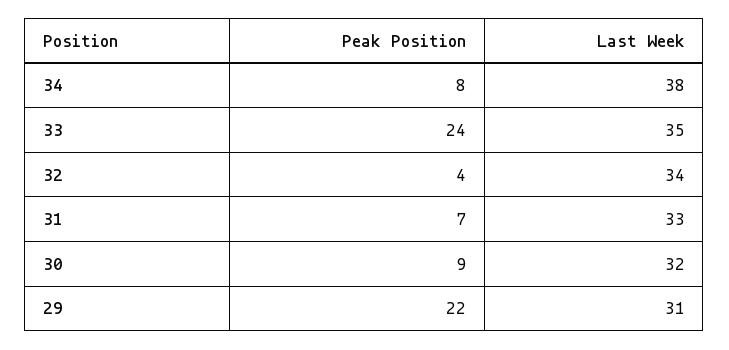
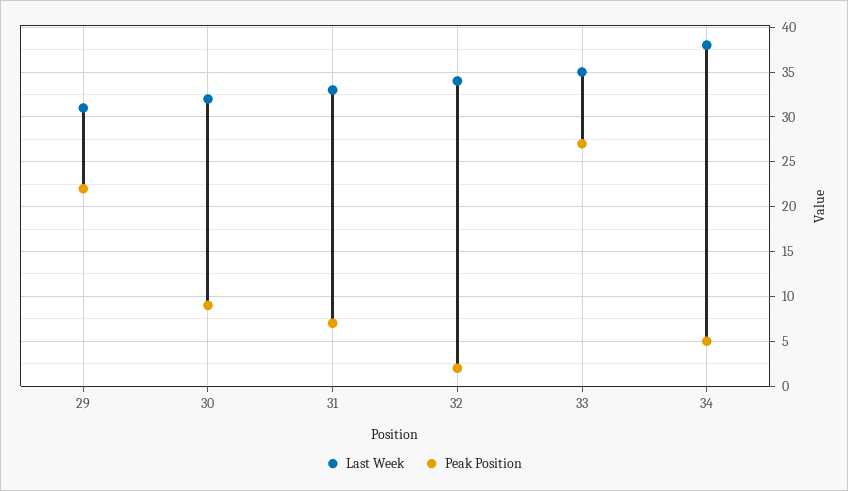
  {
    "Peak Position": {
-     "34": 8,
+     "34": 5,
-     "33": 24,
+     "33": 27,
-     "32": 4,
+     "32": 2,
      "31": 7,
      "30": 9,
      "29": 22
    },
    "Last Week": {
      "34": 38,
      "33": 35,
      "32": 34,
      "31": 33,
      "30": 32,
      "29": 31
    }
  }

